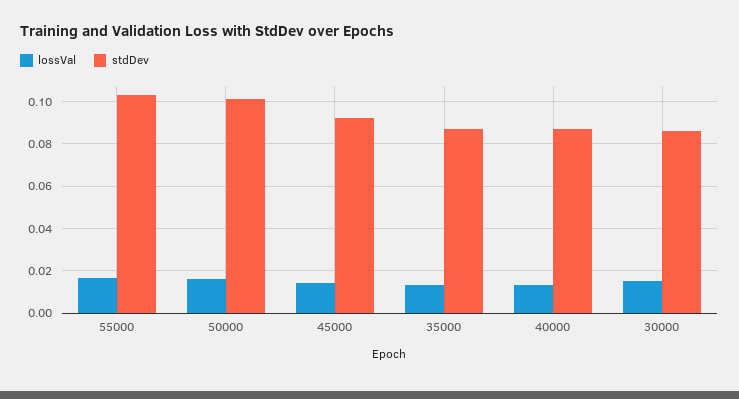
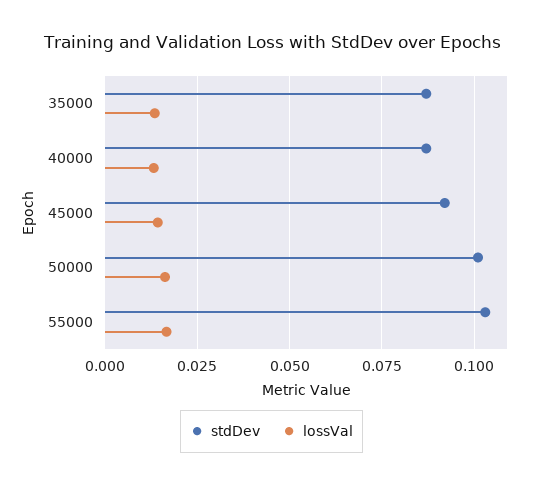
  {
    "lossVal": {
      "55000": 0.0175,
      "50000": 0.0175,
      "45000": 0.015,
      "35000": 0.0125,
-     "40000": 0.0125,
+     "40000": 0.0125
-     "30000": 0.015
    },
    "stdDev": {
      "55000": 0.1025,
      "50000": 0.1,
      "45000": 0.0925,
      "35000": 0.0875,
-     "40000": 0.0875,
+     "40000": 0.0875
-     "30000": 0.085
    }
  }

